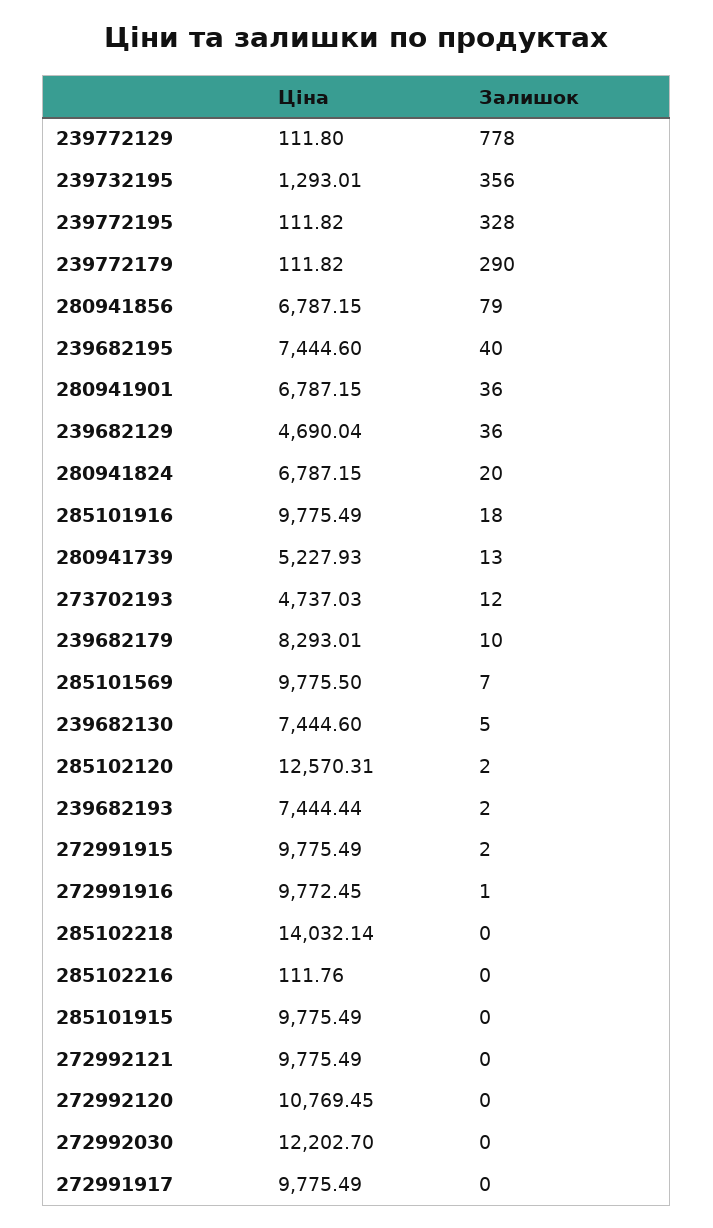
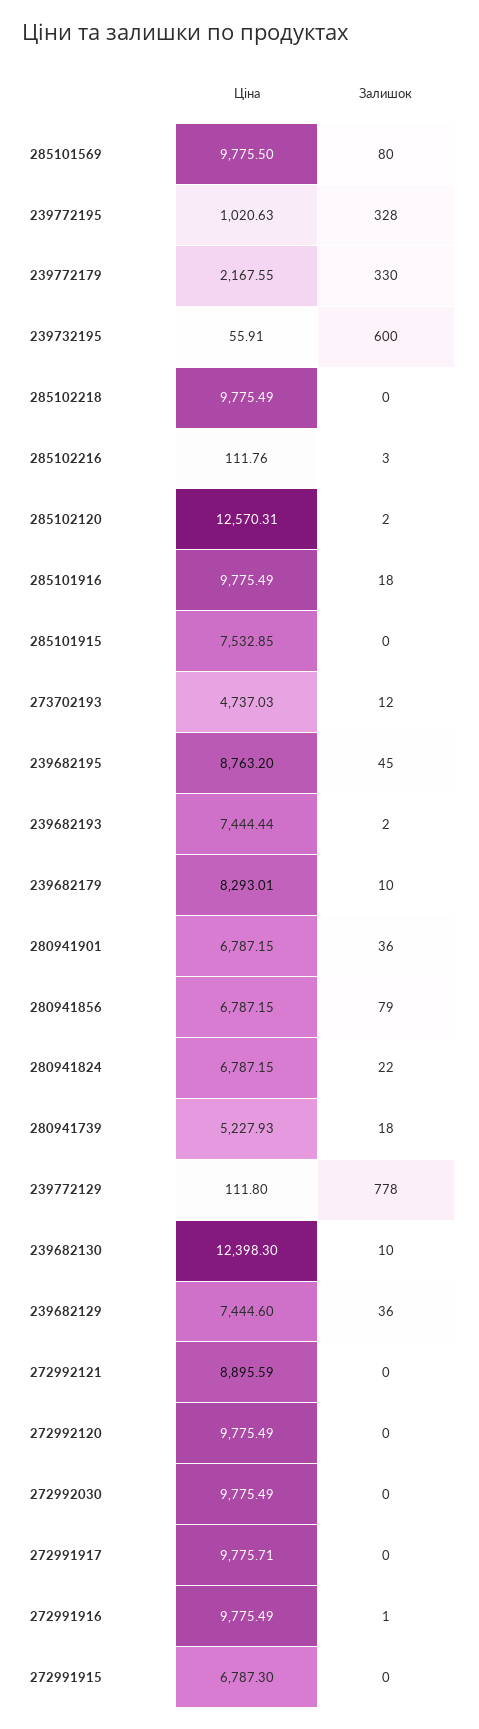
  {
    "Ціна": {
      "239772129": 111.8,
-     "239732195": 1293.01,
+     "239732195": 55.91,
-     "239772195": 111.82,
+     "239772195": 1020.63,
-     "239772179": 111.82,
+     "239772179": 2167.55,
      "280941856": 6787.15,
-     "239682195": 7444.6,
+     "239682195": 8763.2,
      "280941901": 6787.15,
-     "239682129": 4690.04,
+     "239682129": 7444.6,
      "280941824": 6787.15,
      "285101916": 9775.49,
      "280941739": 5227.93,
      "273702193": 4737.03,
      "239682179": 8293.01,
      "285101569": 9775.5,
-     "239682130": 7444.6,
+     "239682130": 12398.3,
      "285102120": 12570.31,
      "239682193": 7444.44,
-     "272991915": 9775.49,
+     "272991915": 6787.3,
-     "272991916": 9772.45,
+     "272991916": 9775.49,
-     "285102218": 14032.14,
+     "285102218": 9775.49,
      "285102216": 111.76,
-     "285101915": 9775.49,
+     "285101915": 7532.85,
-     "272992121": 9775.49,
+     "272992121": 8895.59,
-     "272992120": 10769.45,
+     "272992120": 9775.49,
-     "272992030": 12202.7,
+     "272992030": 9775.49,
-     "272991917": 9775.49
+     "272991917": 9775.71
    },
    "Залишок": {
      "239772129": 778,
-     "239732195": 356,
+     "239732195": 600,
      "239772195": 328,
-     "239772179": 290,
+     "239772179": 330,
      "280941856": 79,
-     "239682195": 40,
+     "239682195": 45,
      "280941901": 36,
      "239682129": 36,
-     "280941824": 20,
+     "280941824": 22,
      "285101916": 18,
-     "280941739": 13,
+     "280941739": 18,
      "273702193": 12,
      "239682179": 10,
-     "285101569": 7,
+     "285101569": 80,
-     "239682130": 5,
+     "239682130": 10,
      "285102120": 2,
      "239682193": 2,
-     "272991915": 2,
+     "272991915": 0,
      "272991916": 1,
      "285102218": 0,
-     "285102216": 0,
+     "285102216": 3,
      "285101915": 0,
      "272992121": 0,
      "272992120": 0,
      "272992030": 0,
      "272991917": 0
    }
  }

